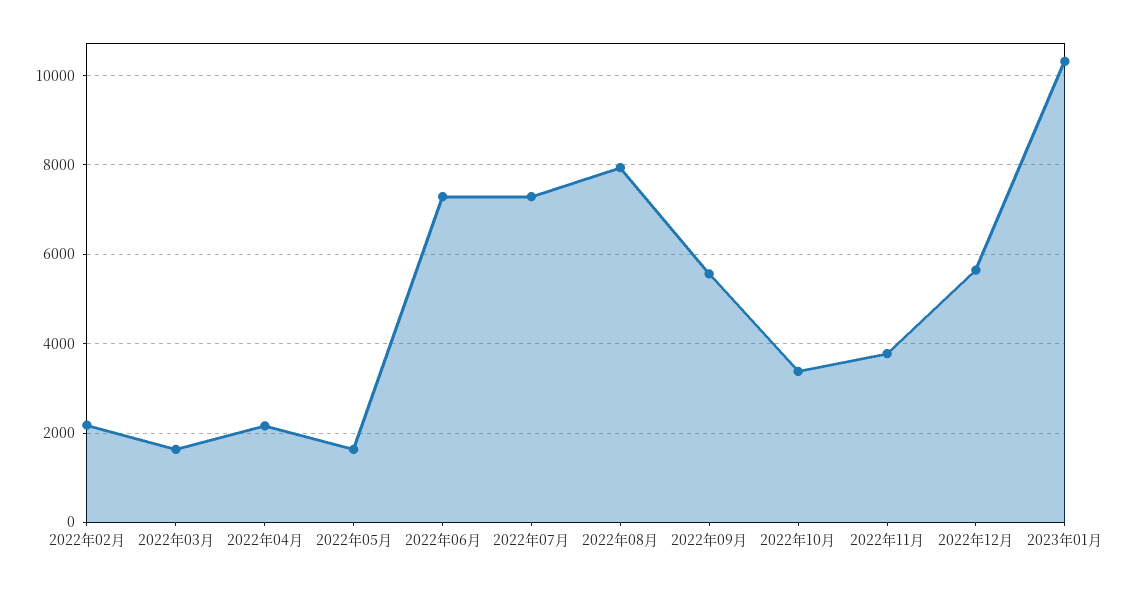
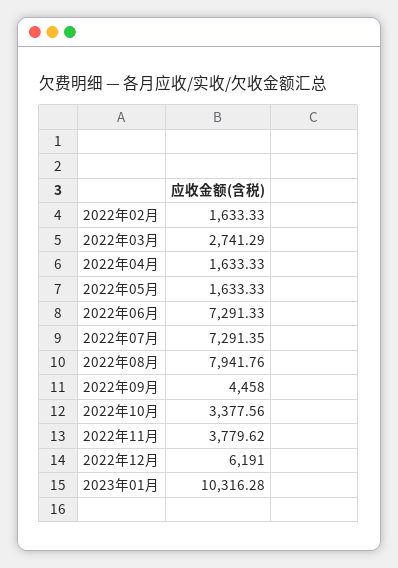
  {
-   "2022年02月": 2200,
+   "2022年02月": 1633.33,
-   "2022年03月": 1600,
+   "2022年03月": 2741.29,
-   "2022年04月": 2200,
+   "2022年04月": 1633.33,
    "2022年05月": 1633.33,
    "2022年06月": 7291.33,
    "2022年07月": 7291.35,
    "2022年08月": 7941.76,
-   "2022年09月": 5600,
+   "2022年09月": 4458,
    "2022年10月": 3377.56,
    "2022年11月": 3779.62,
-   "2022年12月": 5600,
+   "2022年12月": 6191,
    "2023年01月": 10316.28
  }

